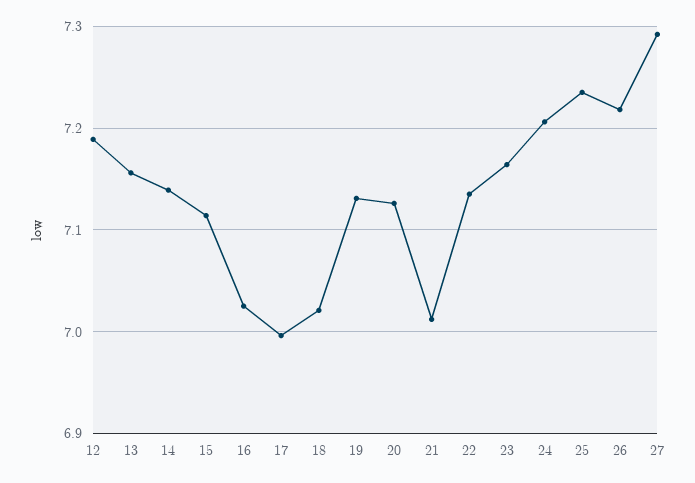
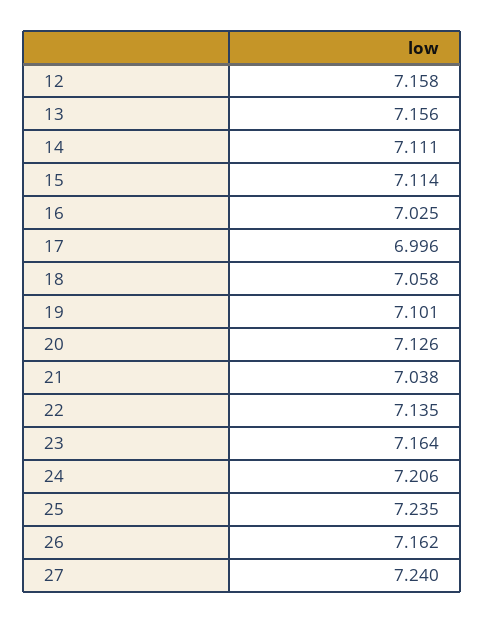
  {
-   "12": 7.19,
+   "12": 7.158,
    "13": 7.156,
-   "14": 7.14,
+   "14": 7.111,
    "15": 7.114,
    "16": 7.025,
    "17": 6.996,
-   "18": 7.02,
+   "18": 7.058,
-   "19": 7.13,
+   "19": 7.101,
    "20": 7.126,
-   "21": 7.01,
+   "21": 7.038,
    "22": 7.135,
    "23": 7.164,
    "24": 7.206,
    "25": 7.235,
-   "26": 7.22,
+   "26": 7.162,
-   "27": 7.29
+   "27": 7.24
  }

